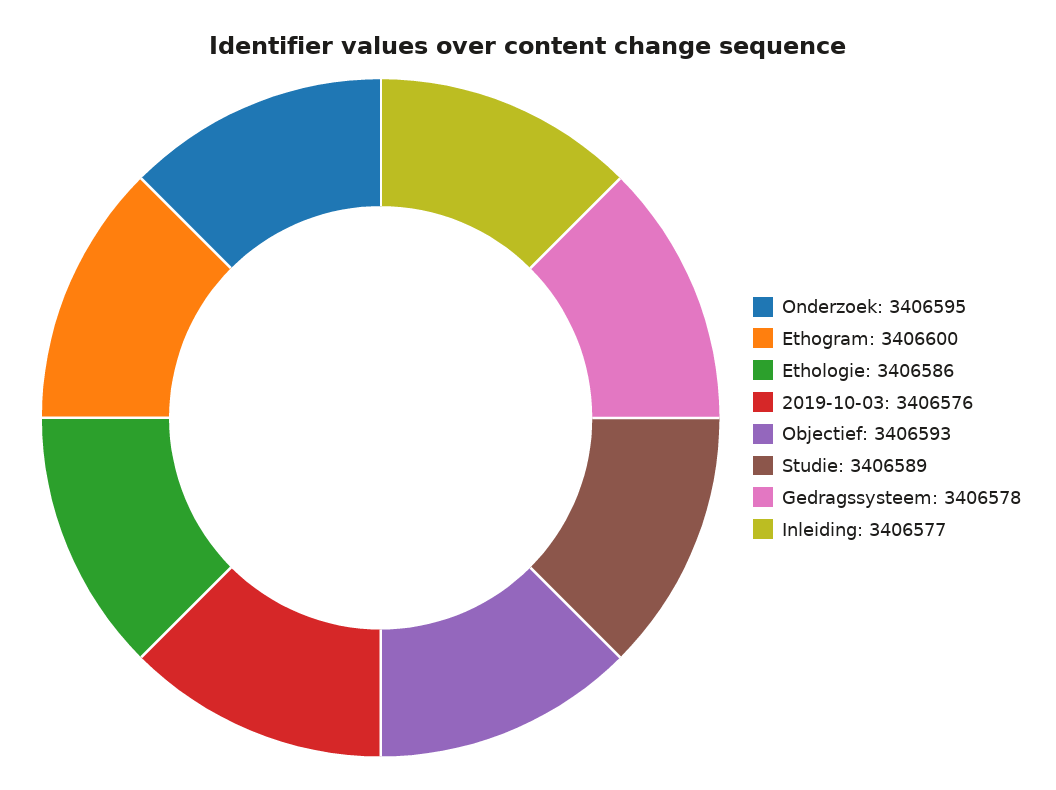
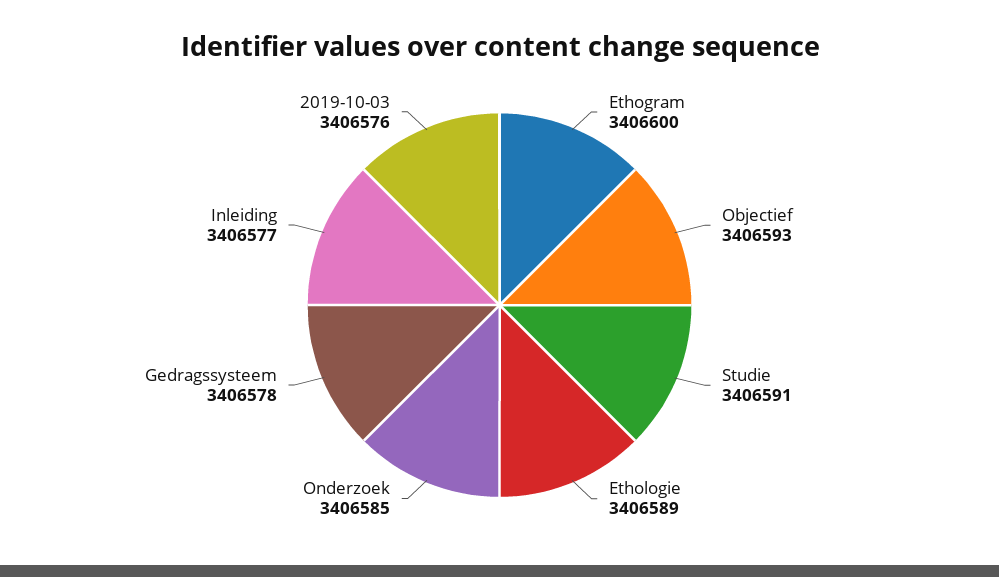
  {
-   "Onderzoek": 3406595,
+   "Onderzoek": 3406585,
    "Ethogram": 3406600,
-   "Ethologie": 3406586,
+   "Ethologie": 3406589,
    "2019-10-03": 3406576,
    "Objectief": 3406593,
-   "Studie": 3406589,
+   "Studie": 3406591,
    "Gedragssysteem": 3406578,
    "Inleiding": 3406577
  }

